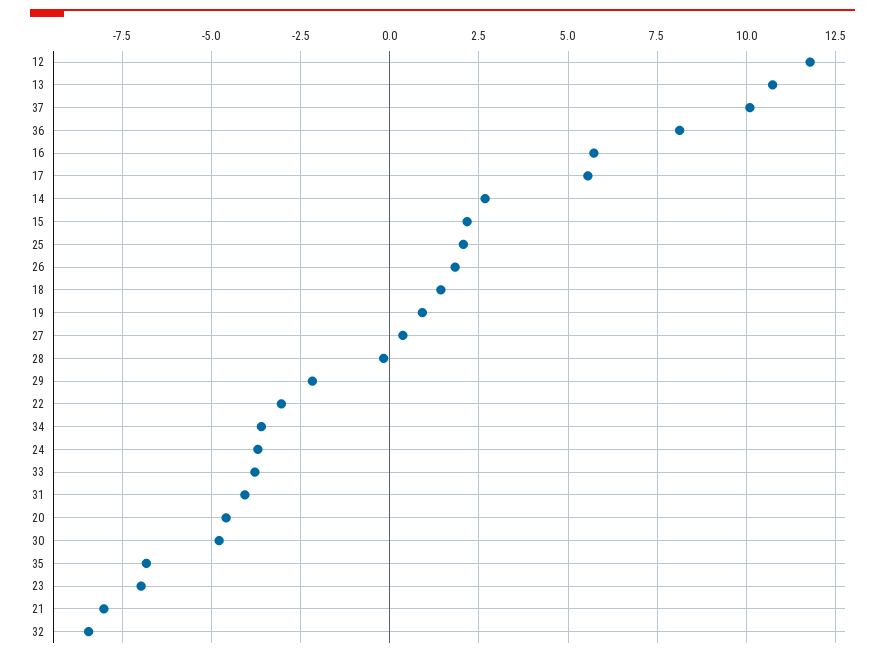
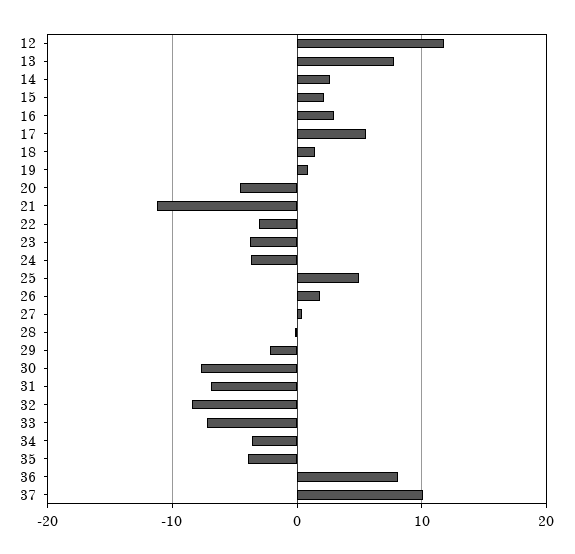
  {
    "12": 11.75,
-   "13": 10.75,
+   "13": 8,
    "37": 10,
    "36": 8,
-   "16": 5.75,
+   "16": 3,
    "17": 5.5,
    "14": 2.75,
    "15": 2.25,
-   "25": 2,
+   "25": 5,
    "26": 1.75,
    "18": 1.5,
    "19": 1,
    "27": 0.25,
    "28": -0.25,
    "29": -2.25,
    "22": -3,
    "34": -3.5,
    "24": -3.75,
-   "33": -3.75,
+   "33": -7,
-   "31": -4,
+   "31": -7,
    "20": -4.5,
-   "30": -4.75,
+   "30": -8,
-   "35": -6.75,
+   "35": -4,
-   "23": -7,
+   "23": -4,
-   "21": -8,
+   "21": -11,
    "32": -8.5
  }

